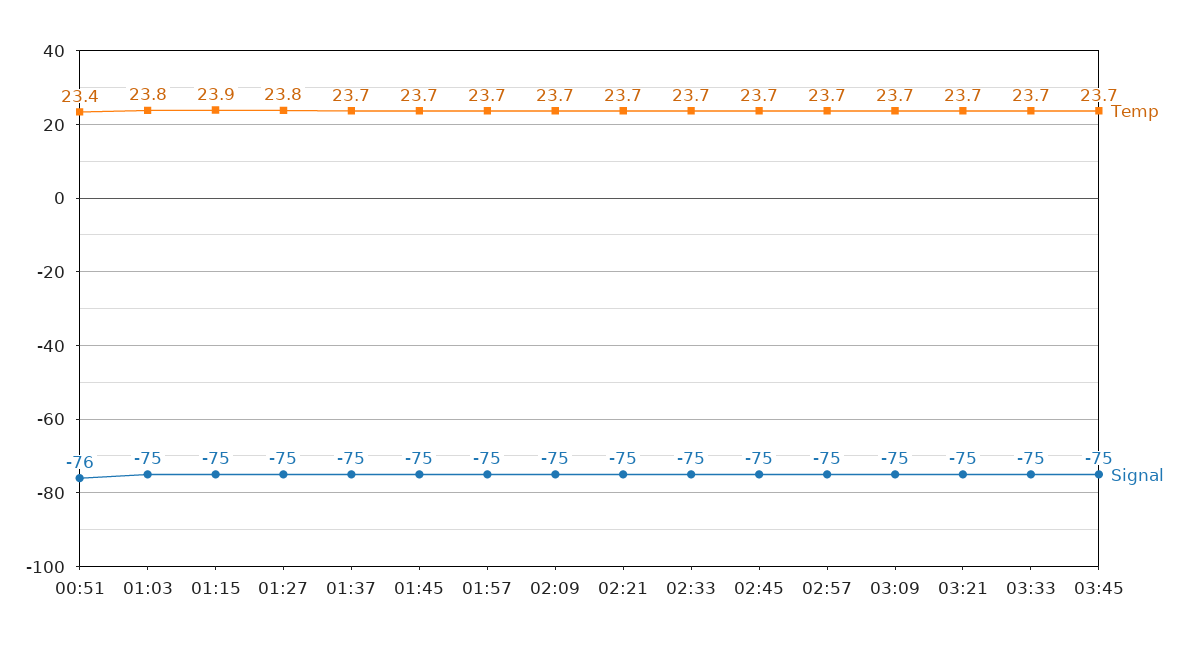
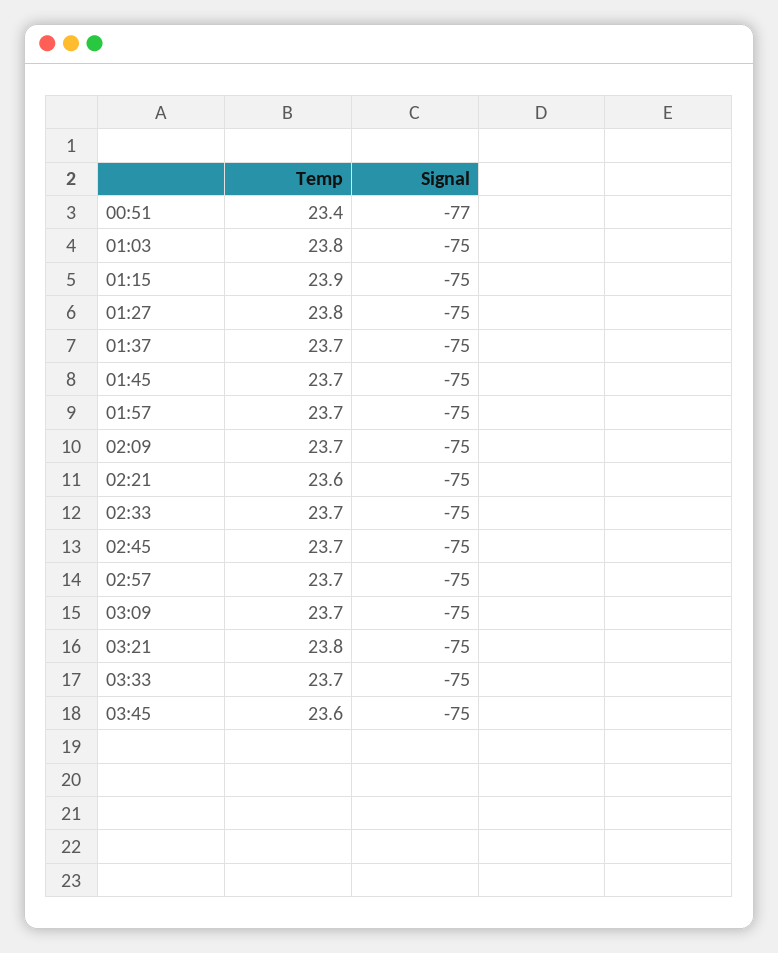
  {
    "Temp": {
      "00:51": 23.4,
      "01:03": 23.8,
      "01:15": 23.9,
      "01:27": 23.8,
      "01:37": 23.7,
      "01:45": 23.7,
      "01:57": 23.7,
      "02:09": 23.7,
-     "02:21": 23.7,
+     "02:21": 23.6,
      "02:33": 23.7,
      "02:45": 23.7,
      "02:57": 23.7,
      "03:09": 23.7,
-     "03:21": 23.7,
+     "03:21": 23.8,
      "03:33": 23.7,
-     "03:45": 23.7
+     "03:45": 23.6
    },
    "Signal": {
-     "00:51": -76,
+     "00:51": -77,
      "01:03": -75,
      "01:15": -75,
      "01:27": -75,
      "01:37": -75,
      "01:45": -75,
      "01:57": -75,
      "02:09": -75,
      "02:21": -75,
      "02:33": -75,
      "02:45": -75,
      "02:57": -75,
      "03:09": -75,
      "03:21": -75,
      "03:33": -75,
      "03:45": -75
    }
  }

